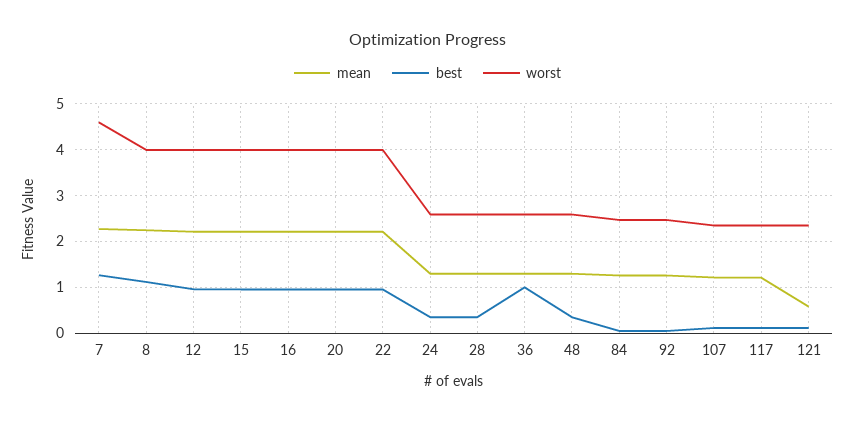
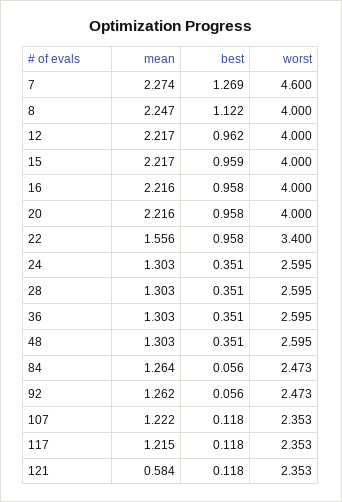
  {
    "mean": {
      "7": 2.274,
      "8": 2.247,
      "12": 2.217,
      "15": 2.217,
      "16": 2.216,
      "20": 2.216,
-     "22": 2.2,
+     "22": 1.556,
      "24": 1.303,
      "28": 1.303,
      "36": 1.303,
      "48": 1.303,
      "84": 1.264,
      "92": 1.262,
      "107": 1.222,
      "117": 1.215,
      "121": 0.584
    },
    "best": {
      "7": 1.269,
      "8": 1.122,
      "12": 0.962,
      "15": 0.959,
      "16": 0.958,
      "20": 0.958,
      "22": 0.958,
      "24": 0.351,
      "28": 0.351,
-     "36": 1,
+     "36": 0.351,
      "48": 0.351,
      "84": 0.056,
      "92": 0.056,
      "107": 0.118,
      "117": 0.118,
      "121": 0.118
    },
    "worst": {
      "7": 4.6,
      "8": 4,
      "12": 4,
      "15": 4,
      "16": 4,
      "20": 4,
-     "22": 4,
+     "22": 3.4,
      "24": 2.595,
      "28": 2.595,
      "36": 2.595,
      "48": 2.595,
      "84": 2.473,
      "92": 2.473,
      "107": 2.353,
      "117": 2.353,
      "121": 2.353
    }
  }

